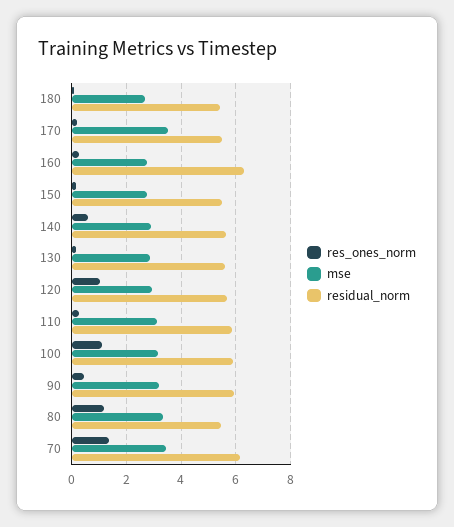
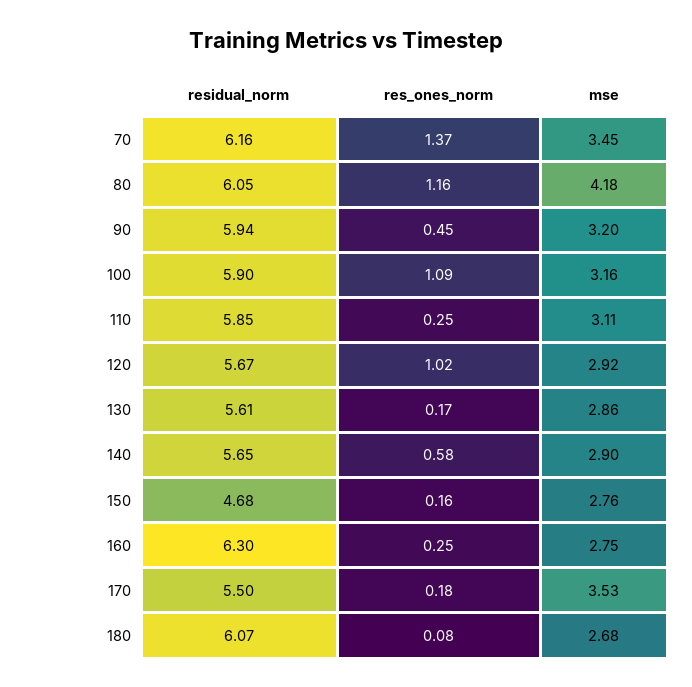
  {
    "res_ones_norm": {
      "180": 0.08,
      "170": 0.18,
      "160": 0.25,
      "150": 0.16,
      "140": 0.58,
      "130": 0.17,
      "120": 1.02,
      "110": 0.25,
      "100": 1.09,
      "90": 0.45,
      "80": 1.16,
      "70": 1.37
    },
    "mse": {
      "180": 2.68,
      "170": 3.53,
      "160": 2.75,
      "150": 2.76,
      "140": 2.9,
      "130": 2.86,
      "120": 2.92,
      "110": 3.11,
      "100": 3.16,
      "90": 3.2,
-     "80": 3.25,
+     "80": 4.18,
      "70": 3.45
    },
    "residual_norm": {
-     "180": 5.5,
+     "180": 6.07,
      "170": 5.5,
      "160": 6.3,
-     "150": 5.5,
+     "150": 4.68,
      "140": 5.65,
      "130": 5.61,
      "120": 5.67,
      "110": 5.85,
      "100": 5.9,
      "90": 5.94,
-     "80": 5.5,
+     "80": 6.05,
      "70": 6.16
    }
  }

